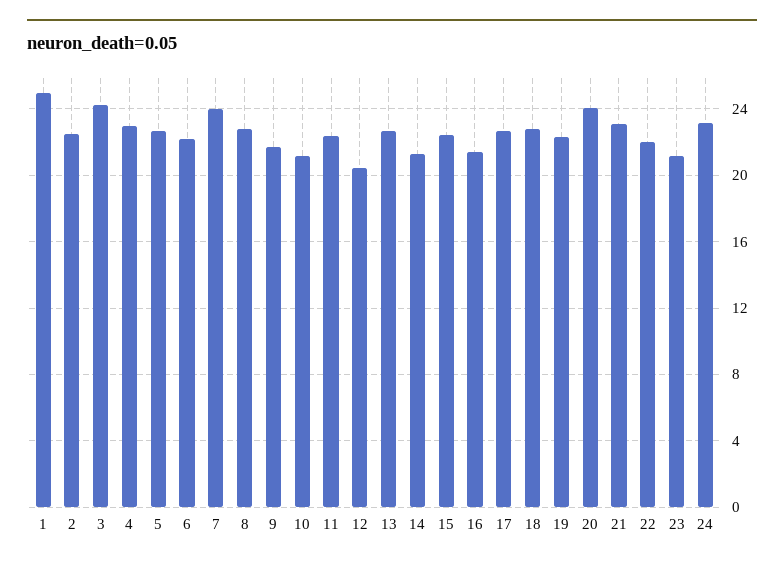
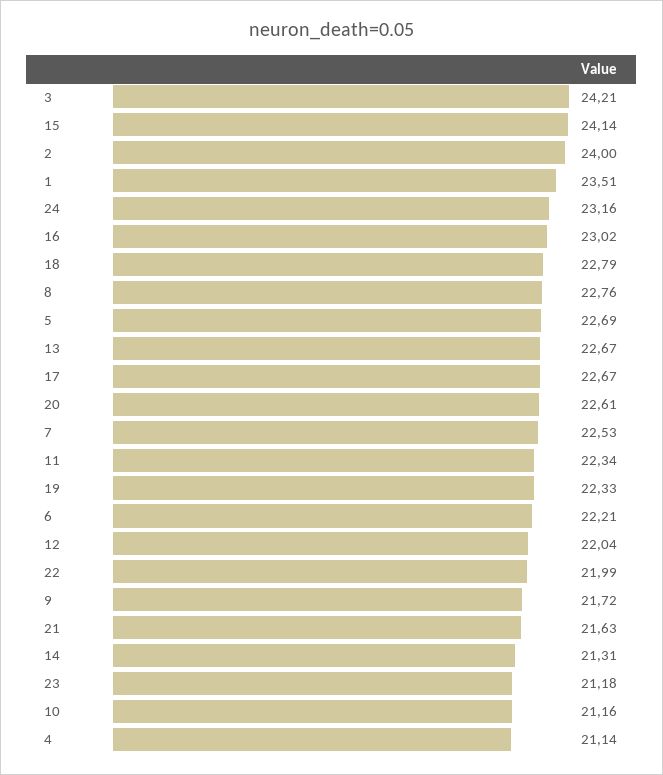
  {
-   "1": 25,
+   "1": 23.51,
-   "2": 22.5,
+   "2": 24,
    "3": 24.21,
-   "4": 23,
+   "4": 21.14,
    "5": 22.69,
    "6": 22.21,
-   "7": 24,
+   "7": 22.53,
    "8": 22.76,
    "9": 21.72,
    "10": 21.16,
    "11": 22.34,
-   "12": 20.5,
+   "12": 22.04,
    "13": 22.67,
    "14": 21.31,
-   "15": 22.5,
+   "15": 24.14,
-   "16": 21.5,
+   "16": 23.02,
    "17": 22.67,
    "18": 22.79,
    "19": 22.33,
-   "20": 24,
+   "20": 22.61,
-   "21": 23,
+   "21": 21.63,
    "22": 21.99,
    "23": 21.18,
    "24": 23.16
  }

